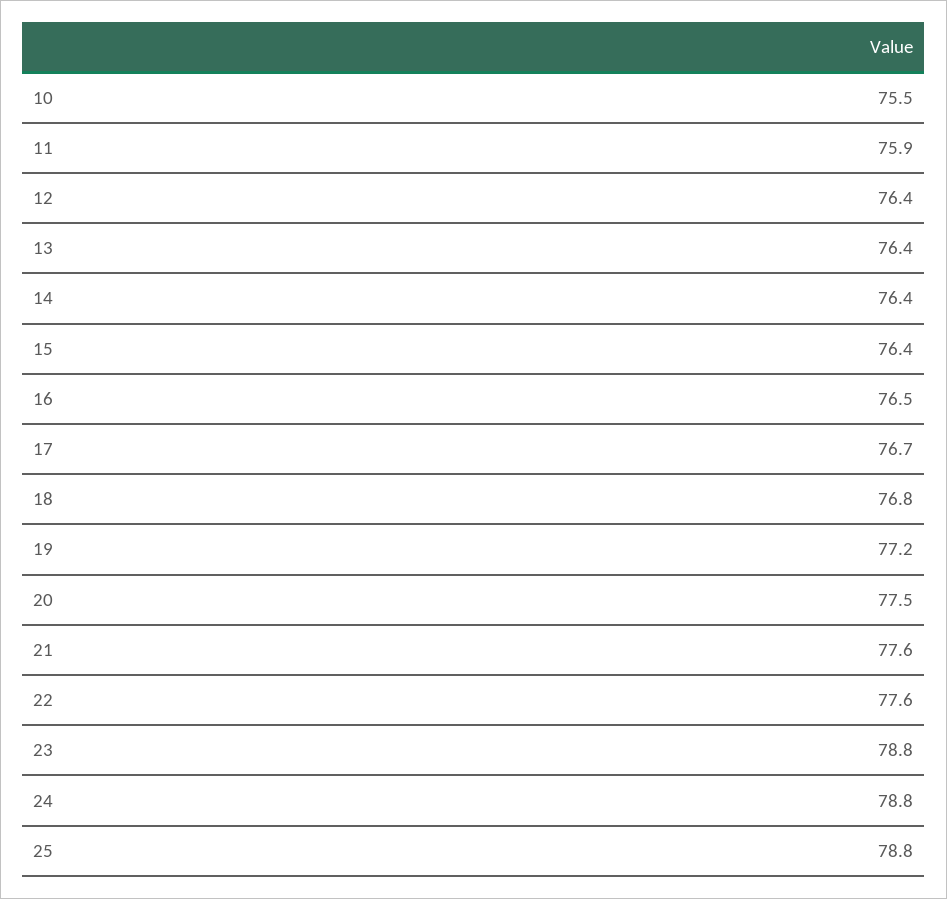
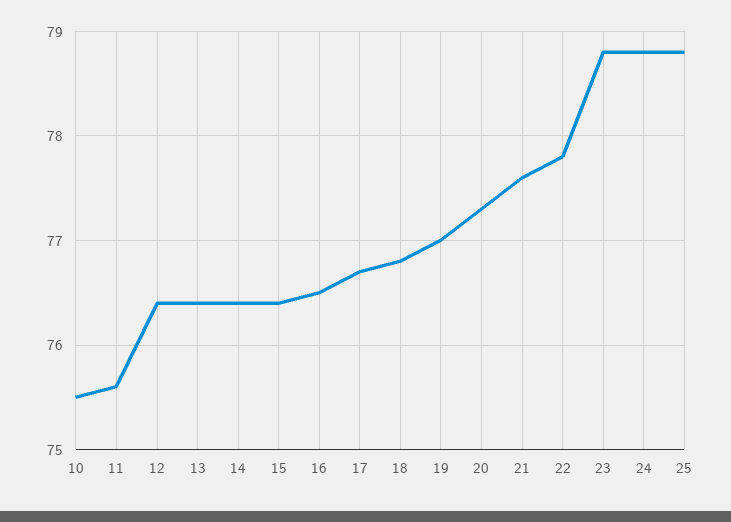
  {
    "10": 75.5,
-   "11": 75.9,
+   "11": 75.6,
    "12": 76.4,
    "13": 76.4,
    "14": 76.4,
    "15": 76.4,
    "16": 76.5,
    "17": 76.7,
    "18": 76.8,
-   "19": 77.2,
+   "19": 77,
-   "20": 77.5,
+   "20": 77.3,
    "21": 77.6,
-   "22": 77.6,
+   "22": 77.8,
    "23": 78.8,
    "24": 78.8,
    "25": 78.8
  }

